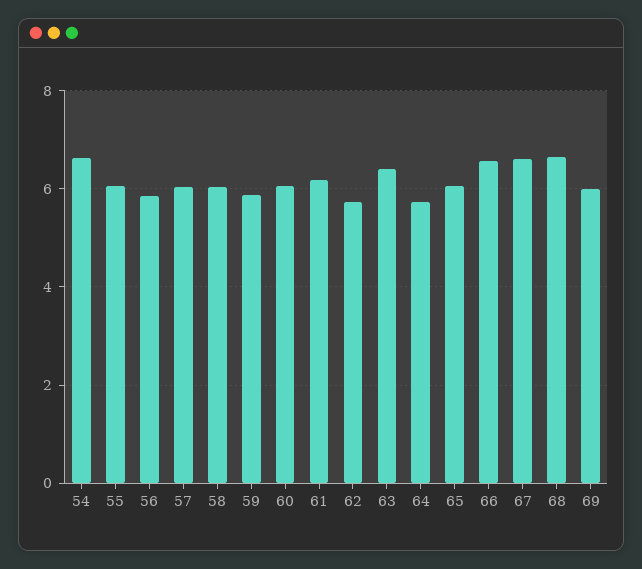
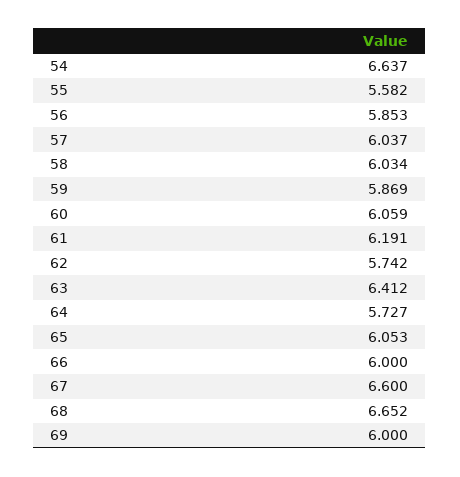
  {
    "54": 6.637,
-   "55": 6,
+   "55": 5.582,
    "56": 5.853,
    "57": 6.037,
    "58": 6.034,
    "59": 5.869,
    "60": 6.059,
    "61": 6.191,
    "62": 5.742,
    "63": 6.412,
    "64": 5.727,
    "65": 6.053,
-   "66": 6.6,
+   "66": 6,
    "67": 6.6,
    "68": 6.652,
    "69": 6
  }

